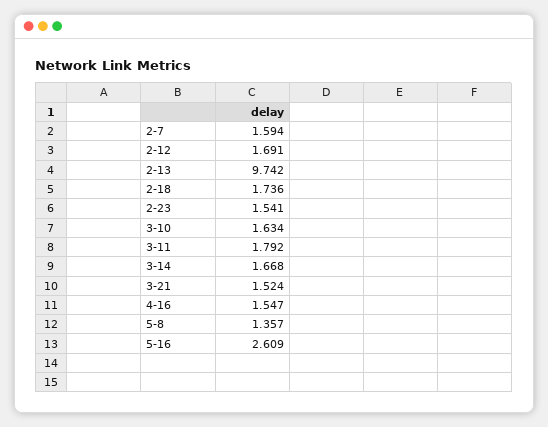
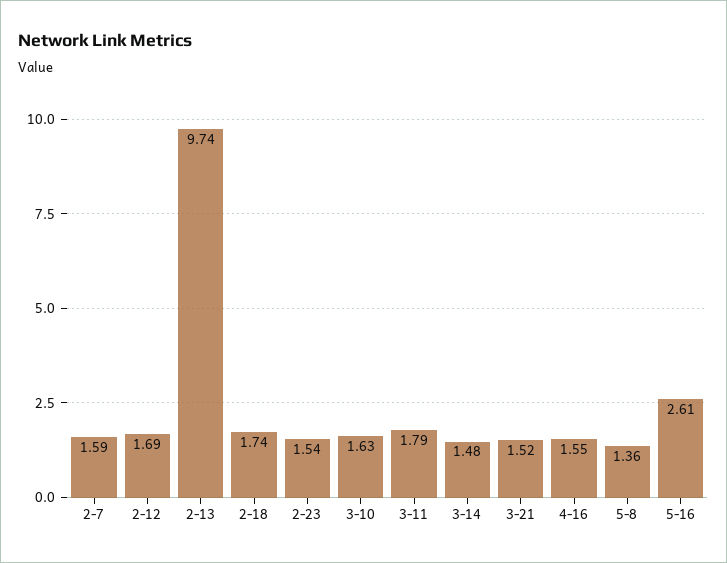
  {
    "2-7": 1.594,
    "2-12": 1.691,
    "2-13": 9.742,
    "2-18": 1.736,
    "2-23": 1.541,
    "3-10": 1.634,
    "3-11": 1.792,
-   "3-14": 1.668,
+   "3-14": 1.48,
    "3-21": 1.524,
    "4-16": 1.547,
    "5-8": 1.357,
    "5-16": 2.609
  }

